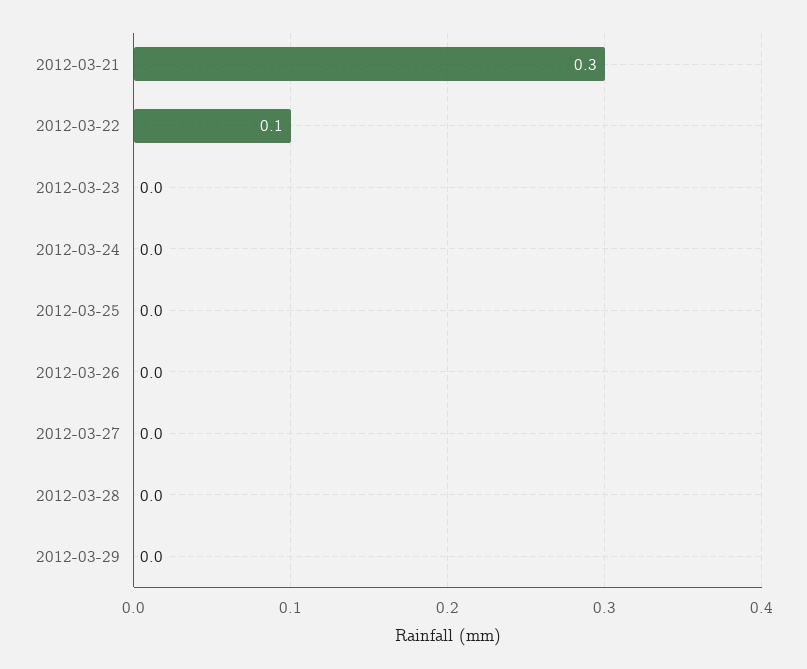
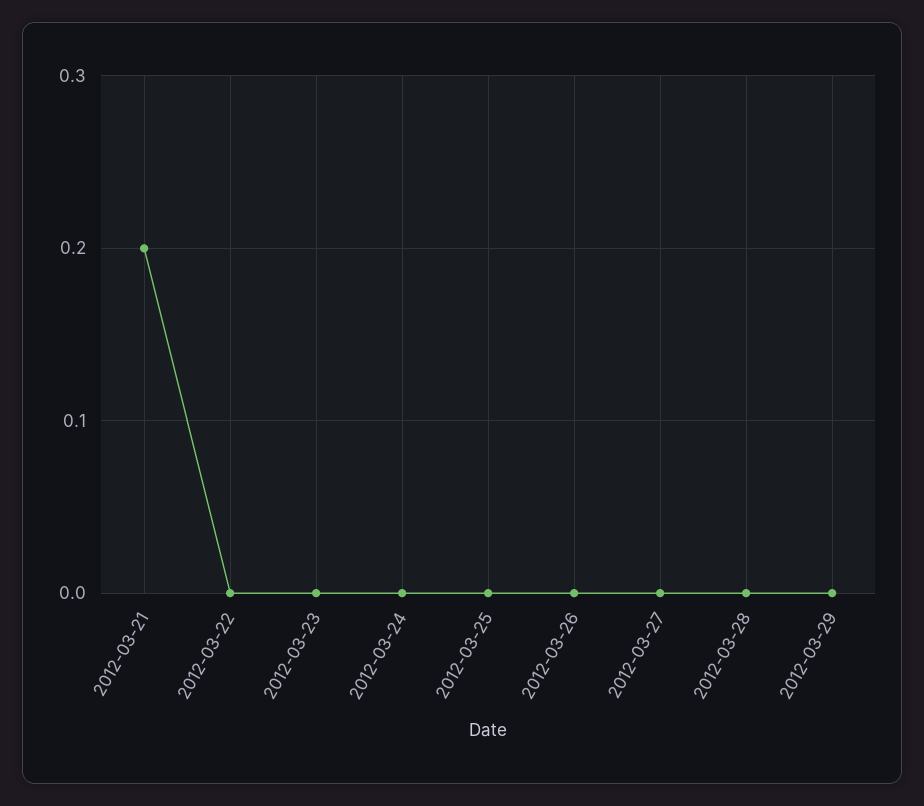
  {
-   "2012-03-21": 0.3,
+   "2012-03-21": 0.2,
-   "2012-03-22": 0.1,
+   "2012-03-22": 0,
    "2012-03-23": 0,
    "2012-03-24": 0,
    "2012-03-25": 0,
    "2012-03-26": 0,
    "2012-03-27": 0,
    "2012-03-28": 0,
    "2012-03-29": 0
  }

